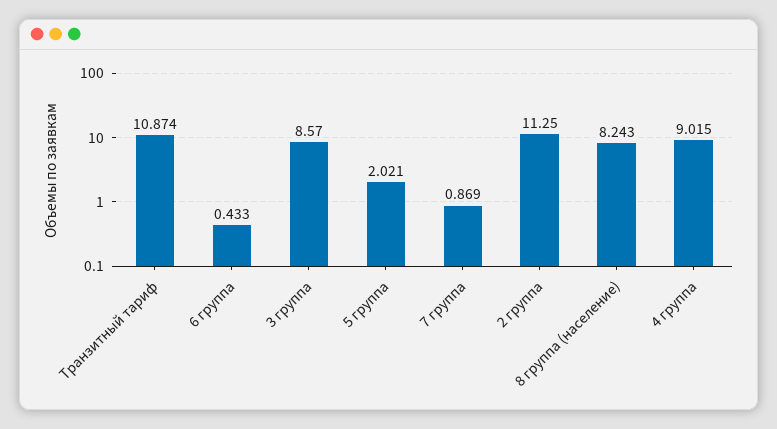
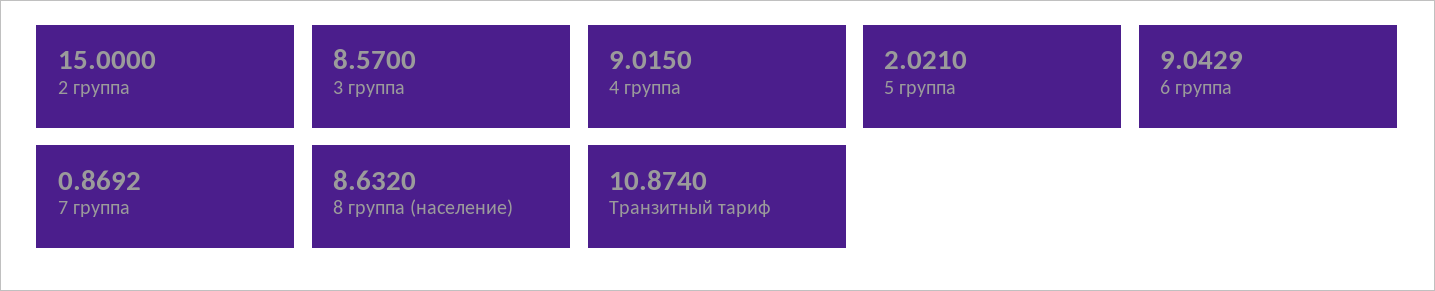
  {
    "Транзитный тариф": 10.874,
-   "6 группа": 0.433,
+   "6 группа": 9.0429,
    "3 группа": 8.57,
    "5 группа": 2.021,
    "7 группа": 0.8692,
-   "2 группа": 11.25,
+   "2 группа": 15,
-   "8 группа (население)": 8.243,
+   "8 группа (население)": 8.632,
    "4 группа": 9.015
  }

